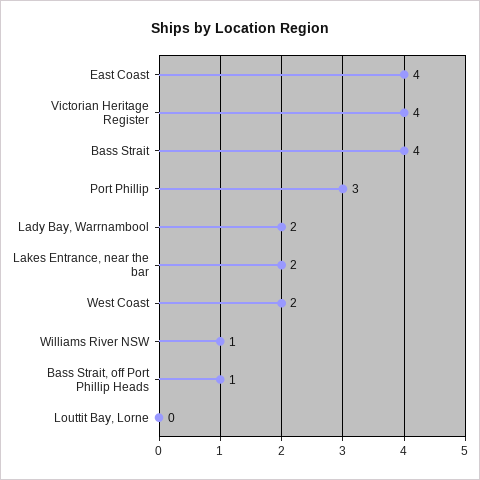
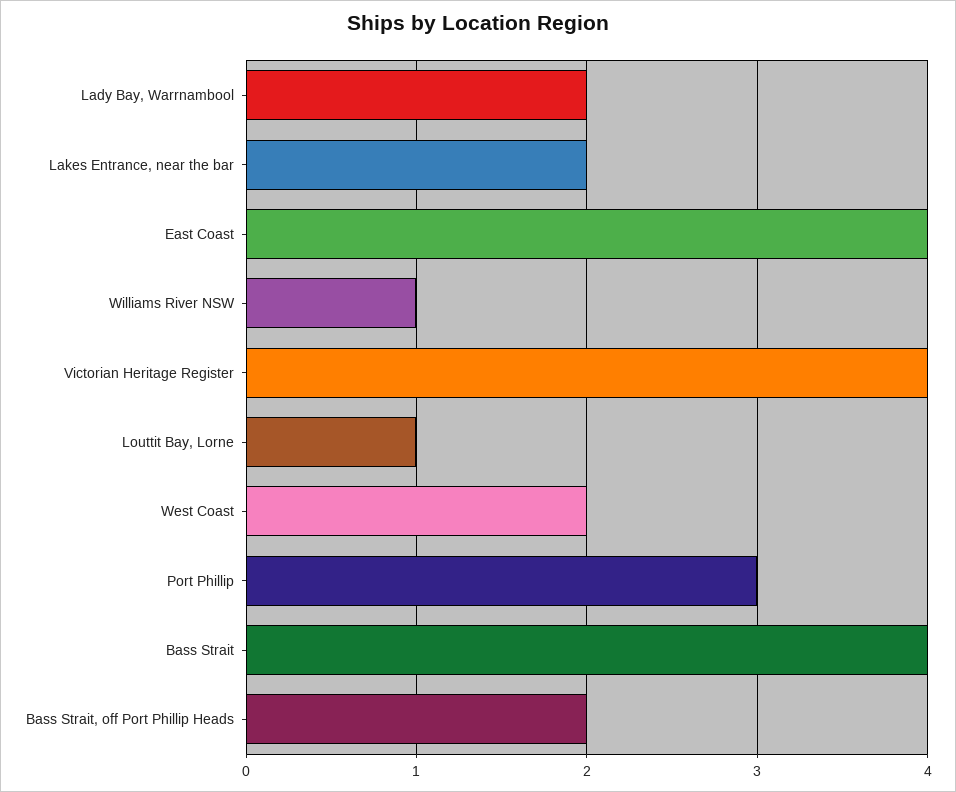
  {
    "East Coast": 4,
    "Victorian Heritage Register": 4,
    "Bass Strait": 4,
    "Port Phillip": 3,
    "Lady Bay, Warrnambool": 2,
    "Lakes Entrance, near the bar": 2,
    "West Coast": 2,
    "Williams River NSW": 1,
-   "Bass Strait, off Port Phillip Heads": 1,
+   "Bass Strait, off Port Phillip Heads": 2,
-   "Louttit Bay, Lorne": 0
+   "Louttit Bay, Lorne": 1
  }

